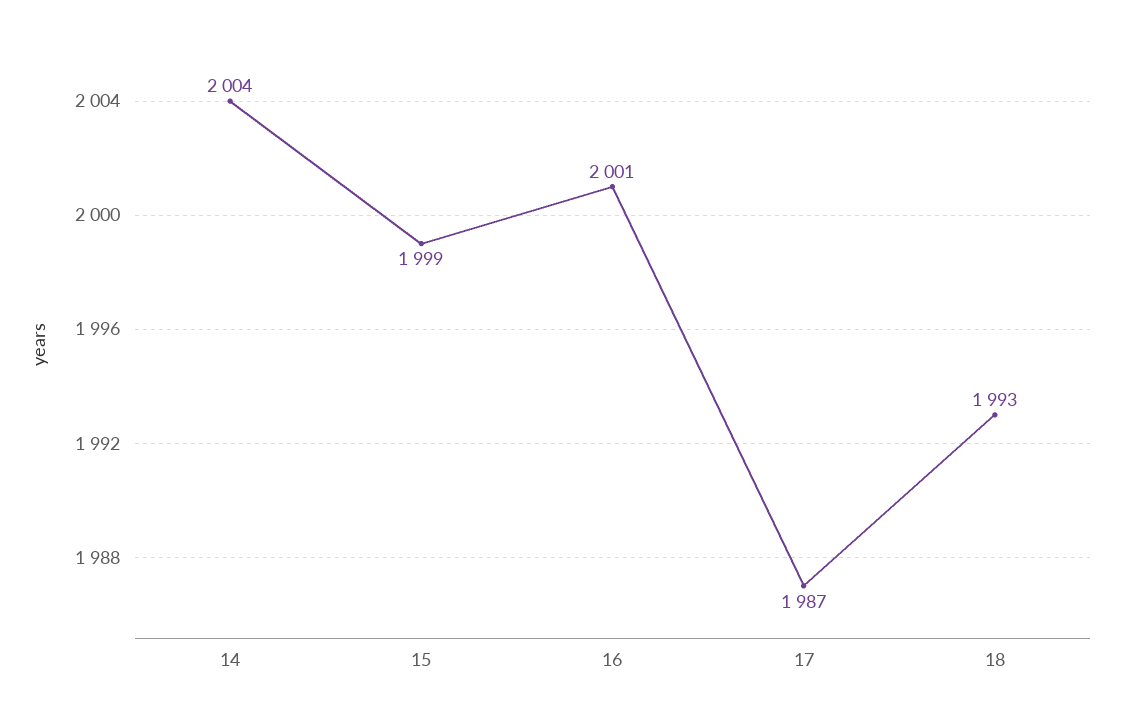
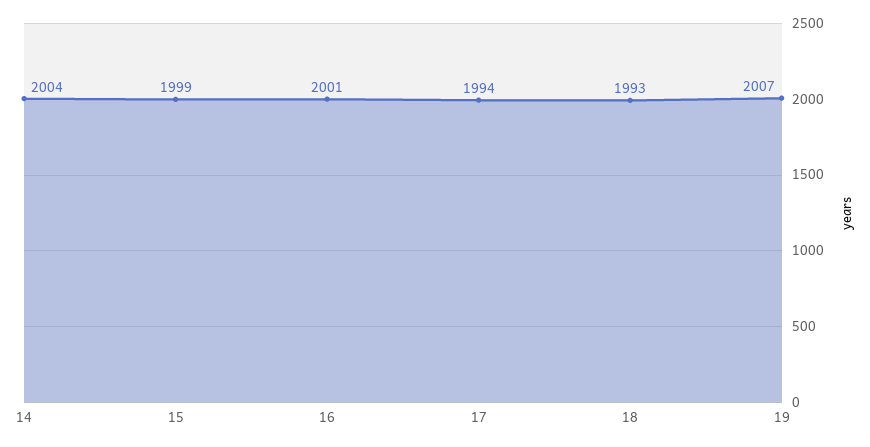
  {
    "14": 2004,
    "15": 1999,
    "16": 2001,
-   "17": 1987,
+   "17": 1994,
-   "18": 1993
+   "18": 1993,
+   "19": 2007
  }

